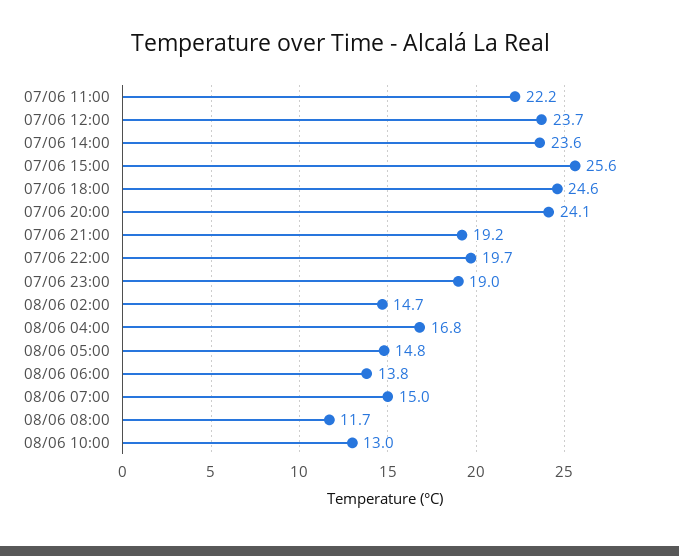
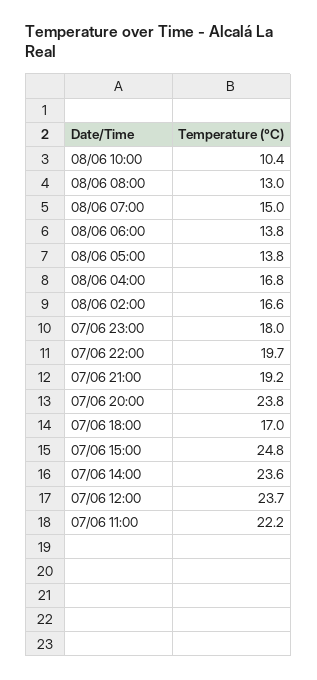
  {
    "07/06 11:00": 22.2,
    "07/06 12:00": 23.7,
    "07/06 14:00": 23.6,
-   "07/06 15:00": 25.6,
+   "07/06 15:00": 24.8,
-   "07/06 18:00": 24.6,
+   "07/06 18:00": 17,
-   "07/06 20:00": 24.1,
+   "07/06 20:00": 23.8,
    "07/06 21:00": 19.2,
    "07/06 22:00": 19.7,
-   "07/06 23:00": 19,
+   "07/06 23:00": 18,
-   "08/06 02:00": 14.7,
+   "08/06 02:00": 16.6,
    "08/06 04:00": 16.8,
-   "08/06 05:00": 14.8,
+   "08/06 05:00": 13.8,
    "08/06 06:00": 13.8,
    "08/06 07:00": 15,
-   "08/06 08:00": 11.7,
+   "08/06 08:00": 13,
-   "08/06 10:00": 13
+   "08/06 10:00": 10.4
  }

